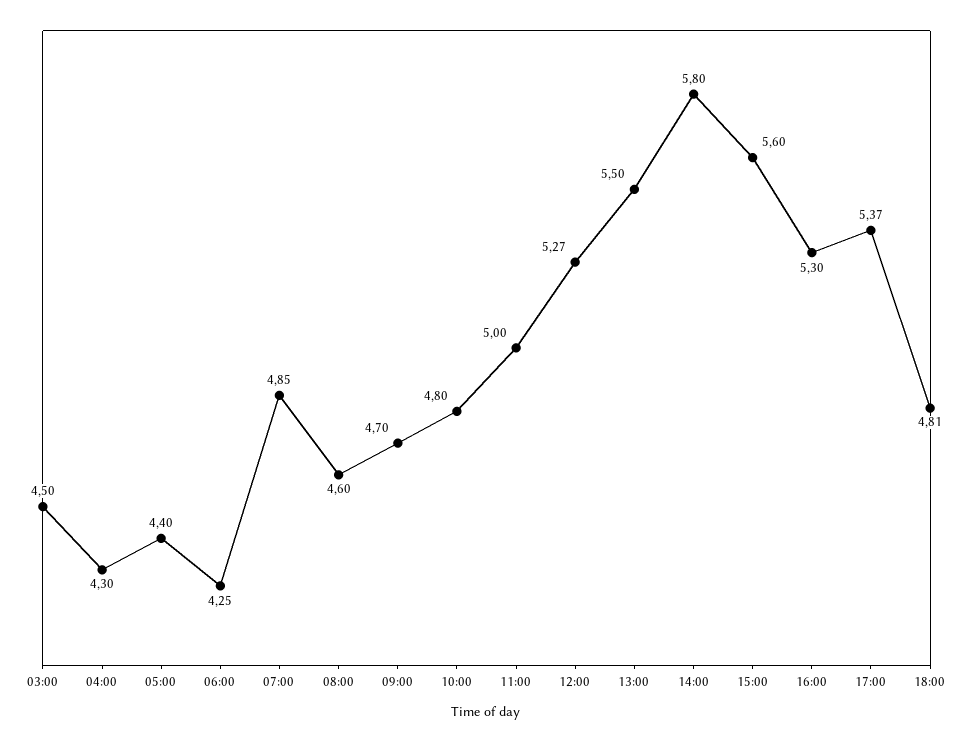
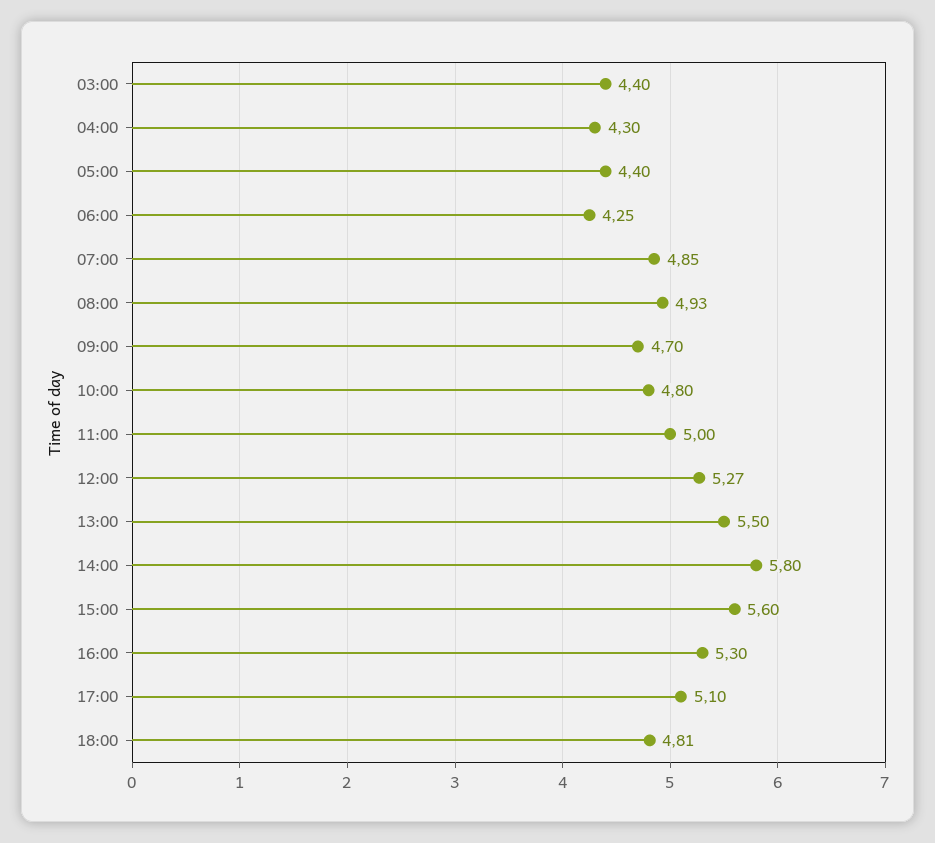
  {
-   "03:00": 4.5,
+   "03:00": 4.4,
    "04:00": 4.3,
    "05:00": 4.4,
    "06:00": 4.25,
    "07:00": 4.85,
-   "08:00": 4.6,
+   "08:00": 4.93,
    "09:00": 4.7,
    "10:00": 4.8,
    "11:00": 5,
    "12:00": 5.27,
    "13:00": 5.5,
    "14:00": 5.8,
    "15:00": 5.6,
    "16:00": 5.3,
-   "17:00": 5.37,
+   "17:00": 5.1,
    "18:00": 4.81
  }

